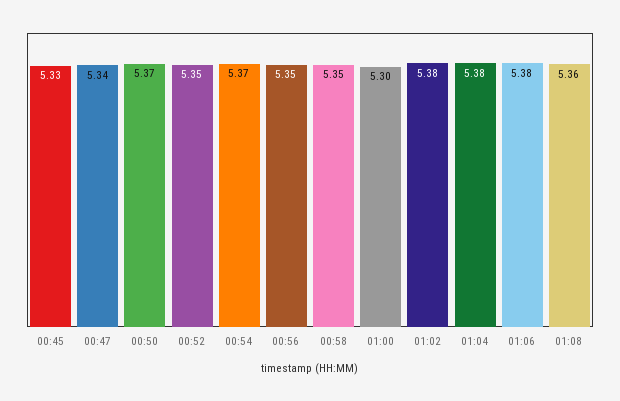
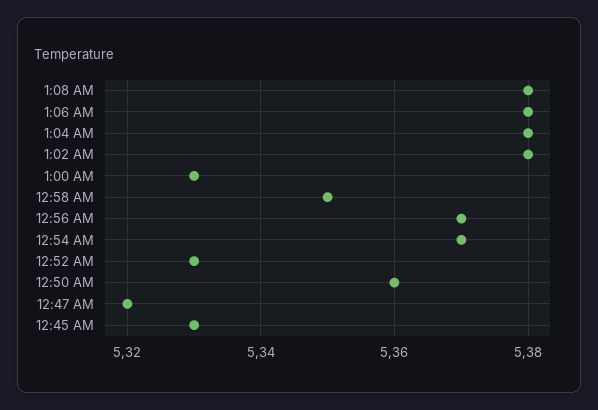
  {
    "00:45": 5.33,
-   "00:47": 5.34,
+   "00:47": 5.32,
-   "00:50": 5.37,
+   "00:50": 5.36,
-   "00:52": 5.35,
+   "00:52": 5.33,
    "00:54": 5.37,
-   "00:56": 5.35,
+   "00:56": 5.37,
    "00:58": 5.35,
-   "01:00": 5.3,
+   "01:00": 5.33,
    "01:02": 5.38,
    "01:04": 5.38,
    "01:06": 5.38,
-   "01:08": 5.36
+   "01:08": 5.38
  }

